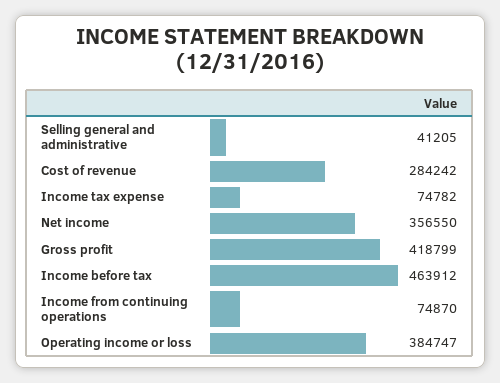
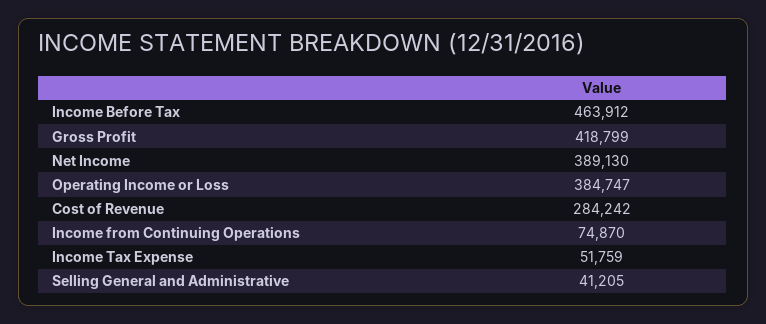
  {
    "Selling general and administrative": 41205,
    "Cost of revenue": 284242,
-   "Income tax expense": 74782,
+   "Income tax expense": 51759,
-   "Net income": 356550,
+   "Net income": 389130,
    "Gross profit": 418799,
    "Income before tax": 463912,
    "Income from continuing operations": 74870,
    "Operating income or loss": 384747
  }

